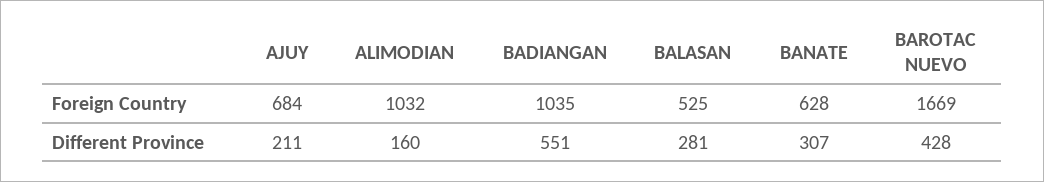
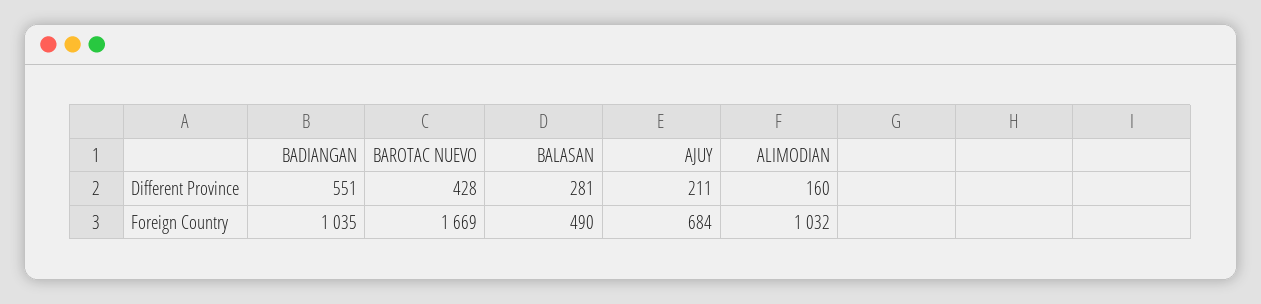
  {
    "AJUY": {
      "Foreign Country": 684,
      "Different Province": 211
    },
    "ALIMODIAN": {
      "Foreign Country": 1032,
      "Different Province": 160
    },
    "BADIANGAN": {
      "Foreign Country": 1035,
      "Different Province": 551
    },
    "BALASAN": {
-     "Foreign Country": 525,
+     "Foreign Country": 490,
      "Different Province": 281
    },
-   "BANATE": {
-     "Foreign Country": 628,
-     "Different Province": 307
-   },
    "BAROTAC NUEVO": {
      "Foreign Country": 1669,
      "Different Province": 428
    }
  }

